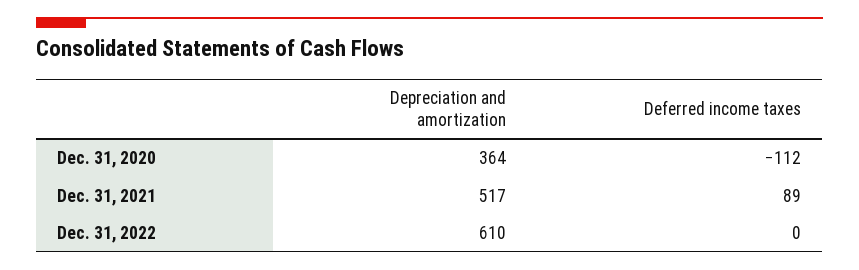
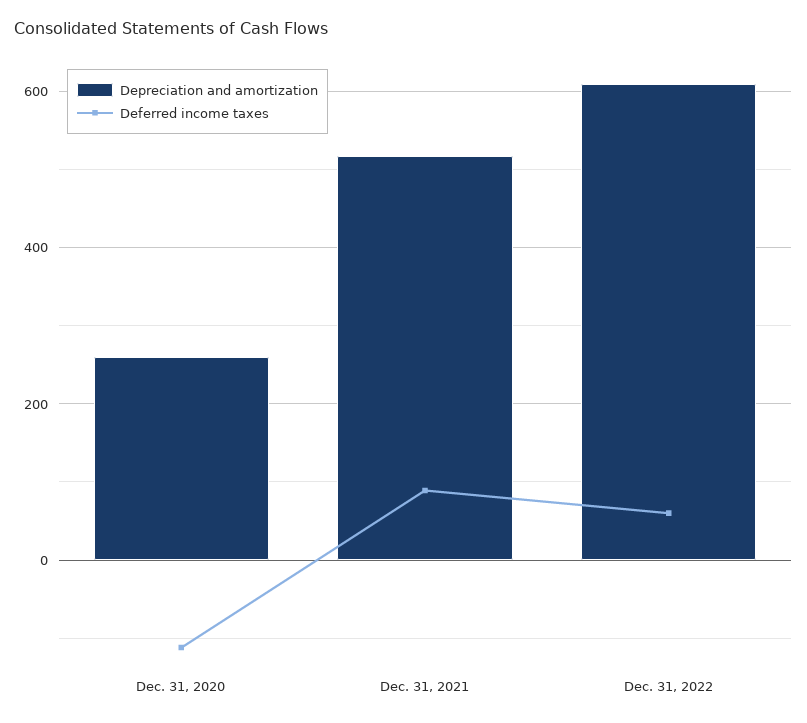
  {
    "Depreciation and amortization": {
-     "Dec. 31, 2020": 364,
+     "Dec. 31, 2020": 260,
      "Dec. 31, 2021": 517,
      "Dec. 31, 2022": 610
    },
    "Deferred income taxes": {
      "Dec. 31, 2020": -112,
      "Dec. 31, 2021": 89,
-     "Dec. 31, 2022": 0
+     "Dec. 31, 2022": 60
    }
  }

